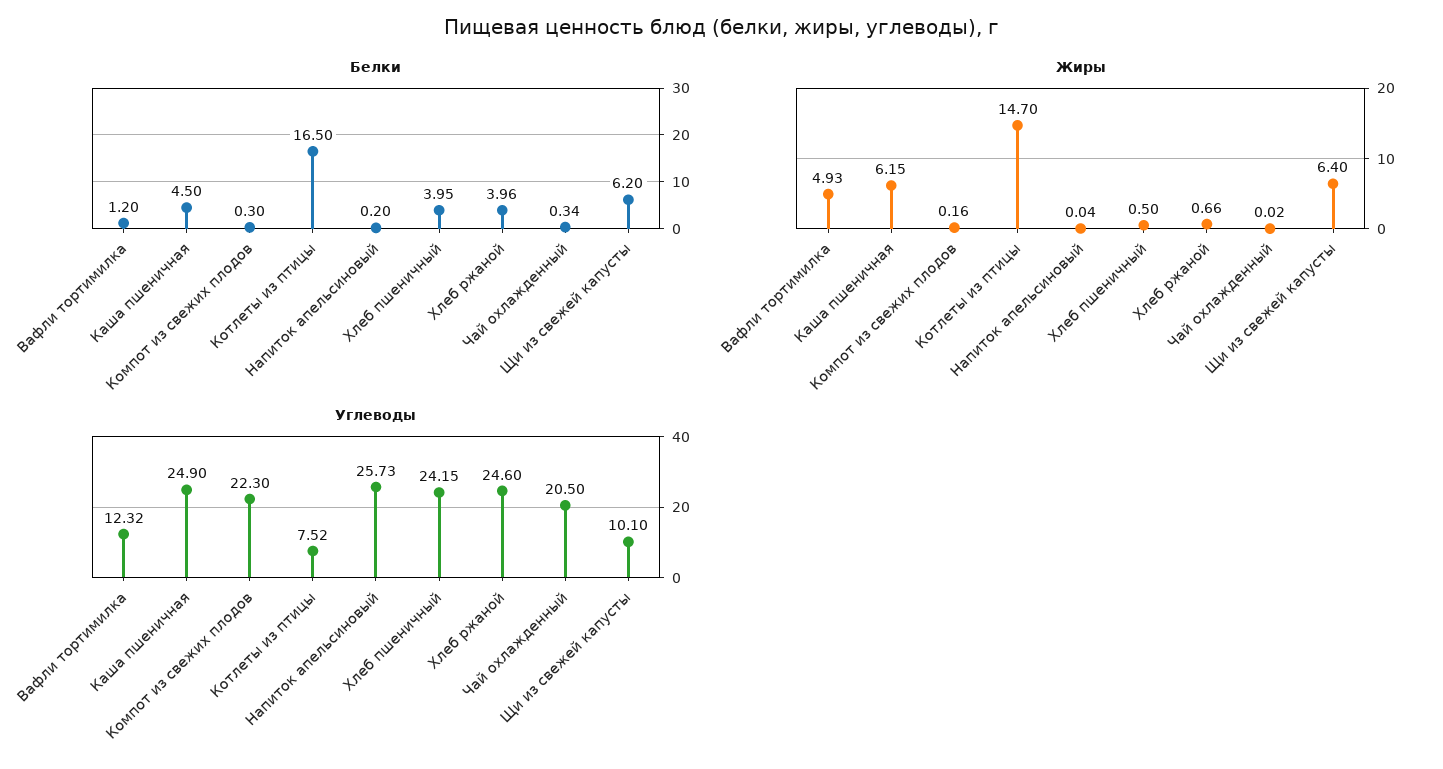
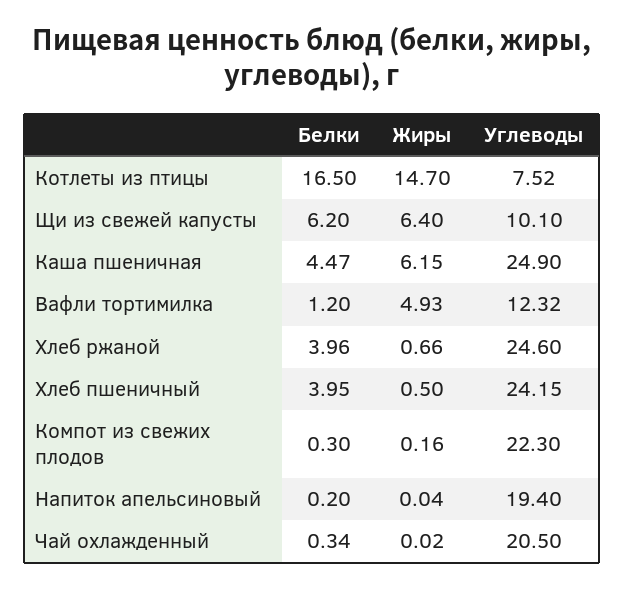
  {
    "Белки": {
      "Вафли тортимилка": 1.2,
-     "Каша пшеничная": 4.5,
+     "Каша пшеничная": 4.47,
      "Компот из свежих плодов": 0.3,
      "Котлеты из птицы": 16.5,
      "Напиток апельсиновый": 0.2,
      "Хлеб пшеничный": 3.95,
      "Хлеб ржаной": 3.96,
      "Чай охлажденный": 0.34,
      "Щи из свежей капусты": 6.2
    },
    "Жиры": {
      "Вафли тортимилка": 4.93,
      "Каша пшеничная": 6.15,
      "Компот из свежих плодов": 0.16,
      "Котлеты из птицы": 14.7,
      "Напиток апельсиновый": 0.04,
      "Хлеб пшеничный": 0.5,
      "Хлеб ржаной": 0.66,
      "Чай охлажденный": 0.02,
      "Щи из свежей капусты": 6.4
    },
    "Углеводы": {
      "Вафли тортимилка": 12.32,
      "Каша пшеничная": 24.9,
      "Компот из свежих плодов": 22.3,
      "Котлеты из птицы": 7.52,
-     "Напиток апельсиновый": 25.73,
+     "Напиток апельсиновый": 19.4,
      "Хлеб пшеничный": 24.15,
      "Хлеб ржаной": 24.6,
      "Чай охлажденный": 20.5,
      "Щи из свежей капусты": 10.1
    }
  }

